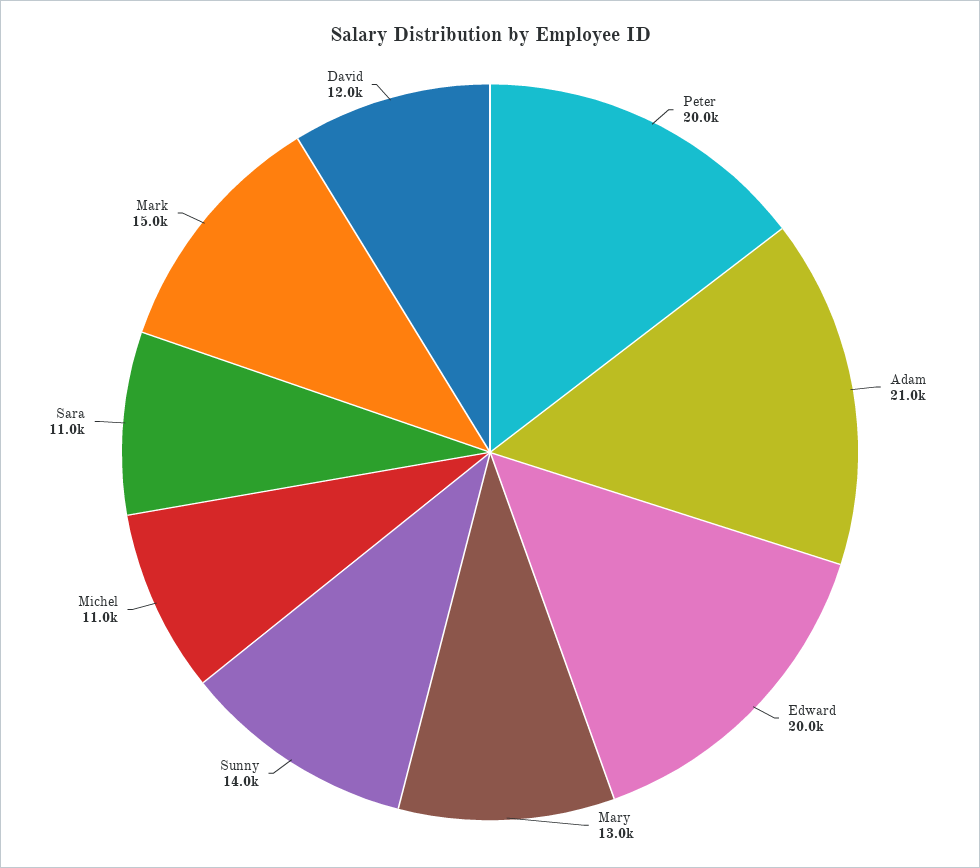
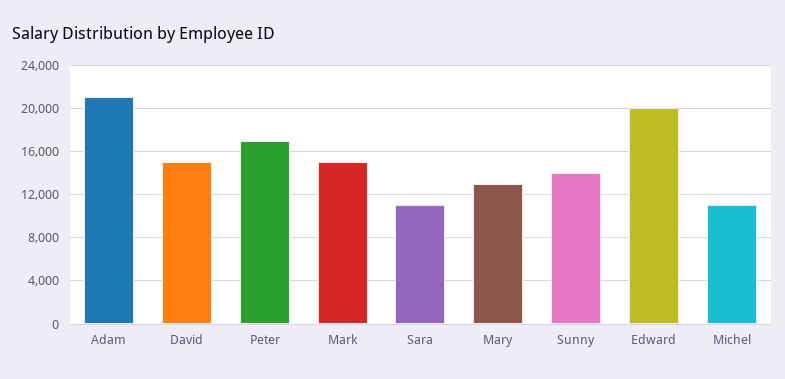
  {
-   "Peter": 20000,
+   "Peter": 17000,
    "Adam": 21000,
    "Edward": 20000,
    "Mary": 13000,
    "Sunny": 14000,
    "Michel": 11000,
    "Sara": 11000,
    "Mark": 15000,
-   "David": 12000
+   "David": 15000
  }

